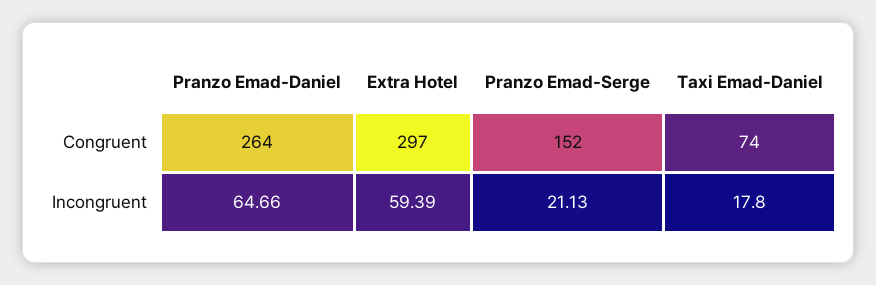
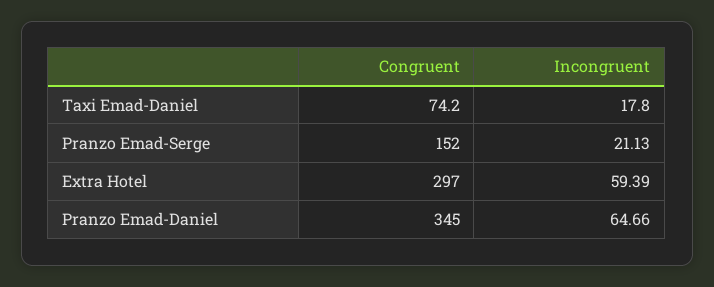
  {
    "Pranzo Emad-Daniel": {
-     "Congruent": 264,
+     "Congruent": 345,
      "Incongruent": 64.66
    },
    "Extra Hotel": {
      "Congruent": 297,
      "Incongruent": 59.39
    },
    "Pranzo Emad-Serge": {
      "Congruent": 152,
      "Incongruent": 21.13
    },
    "Taxi Emad-Daniel": {
-     "Congruent": 74,
+     "Congruent": 74.2,
      "Incongruent": 17.8
    }
  }

